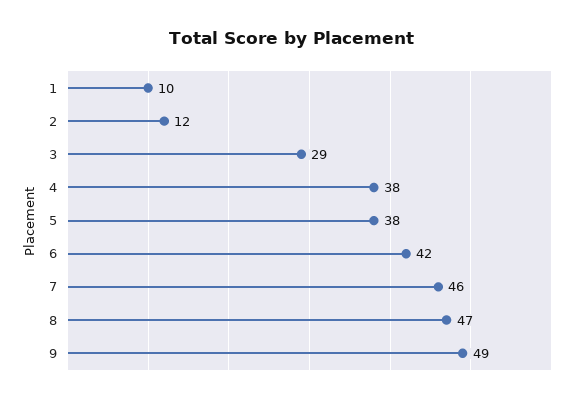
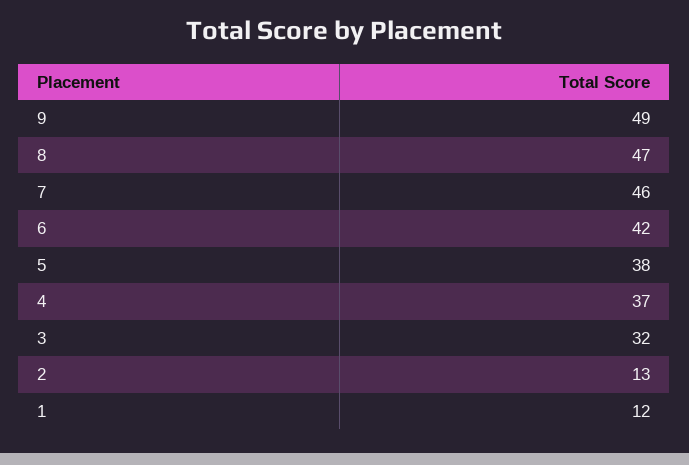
  {
-   "1": 10,
+   "1": 12,
-   "2": 12,
+   "2": 13,
-   "3": 29,
+   "3": 32,
-   "4": 38,
+   "4": 37,
    "5": 38,
    "6": 42,
    "7": 46,
    "8": 47,
    "9": 49
  }

